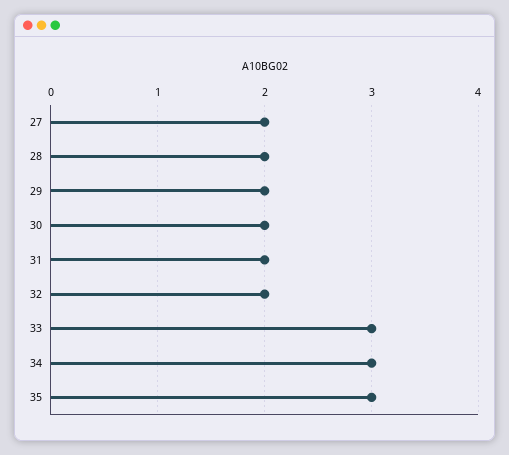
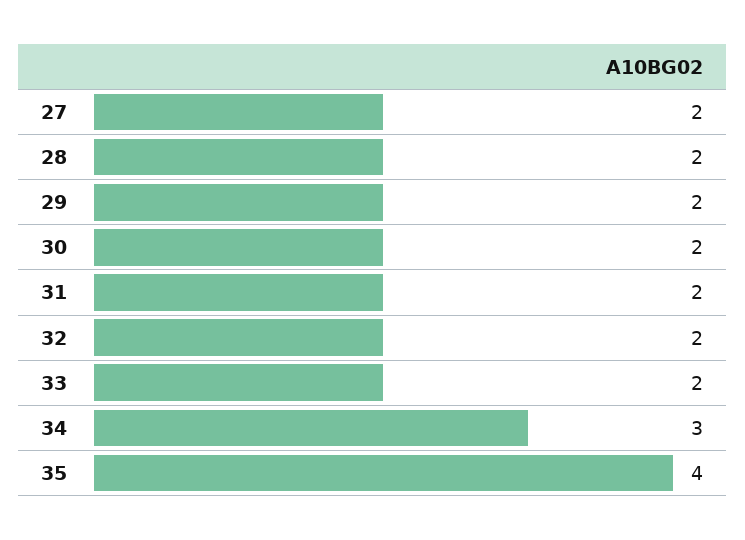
  {
    "27": 2,
    "28": 2,
    "29": 2,
    "30": 2,
    "31": 2,
    "32": 2,
-   "33": 3,
+   "33": 2,
    "34": 3,
-   "35": 3
+   "35": 4
  }

